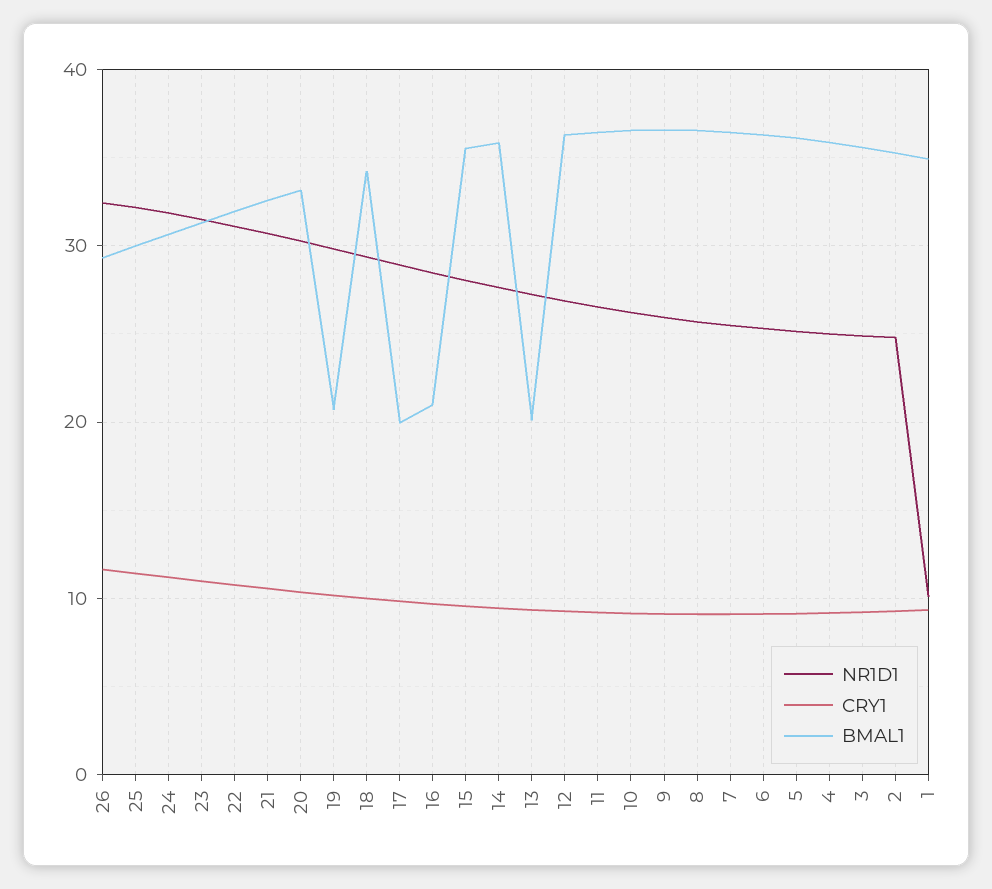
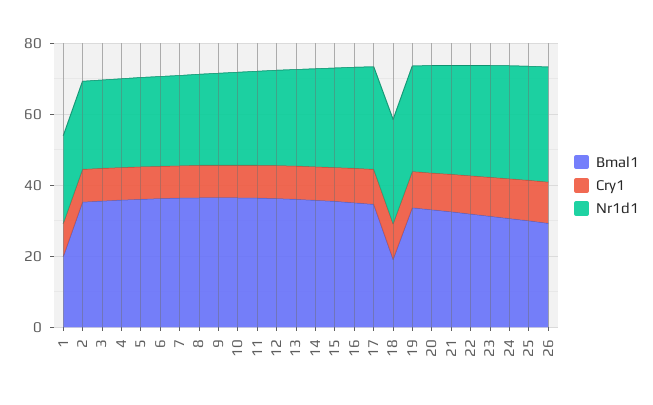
  {
    "NR1D1": {
      "26": 32,
      "25": 32,
      "24": 32,
      "23": 32,
      "22": 31,
      "21": 31,
      "20": 30,
      "19": 30,
      "18": 29,
      "17": 29,
      "16": 28,
      "15": 28,
      "14": 28,
      "13": 27,
      "12": 27,
      "11": 27,
      "10": 26,
      "9": 26,
      "8": 26,
      "7": 25,
      "6": 25,
      "5": 25,
      "4": 25,
      "3": 25,
      "2": 25,
-     "1": 10
+     "1": 25
    },
    "CRY1": {
      "26": 12,
      "25": 11,
      "24": 11,
      "23": 11,
      "22": 11,
      "21": 11,
      "20": 10,
      "19": 10,
      "18": 10,
      "17": 10,
      "16": 10,
      "15": 10,
      "14": 9,
      "13": 9,
      "12": 9,
      "11": 9,
      "10": 9,
      "9": 9,
      "8": 9,
      "7": 9,
      "6": 9,
      "5": 9,
      "4": 9,
      "3": 9,
      "2": 9,
      "1": 9
    },
    "BMAL1": {
      "26": 29,
      "25": 30,
      "24": 31,
      "23": 31,
      "22": 32,
      "21": 33,
      "20": 33,
-     "19": 21,
+     "19": 35,
-     "18": 34,
+     "18": 20,
-     "17": 20,
+     "17": 35,
-     "16": 21,
+     "16": 35,
      "15": 36,
      "14": 36,
-     "13": 20,
+     "13": 35,
      "12": 36,
      "11": 36,
      "10": 37,
      "9": 37,
      "8": 37,
      "7": 36,
      "6": 36,
      "5": 36,
      "4": 36,
      "3": 36,
      "2": 35,
-     "1": 35
+     "1": 20
    }
  }

